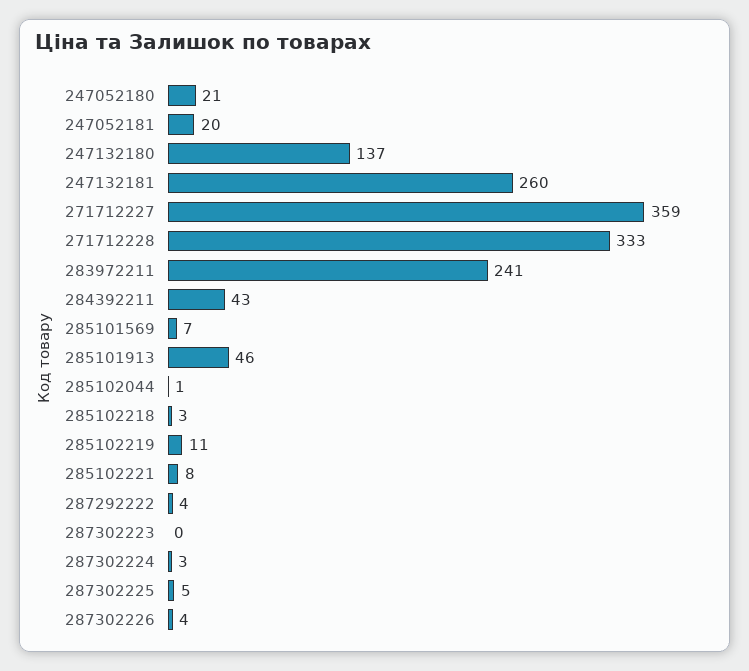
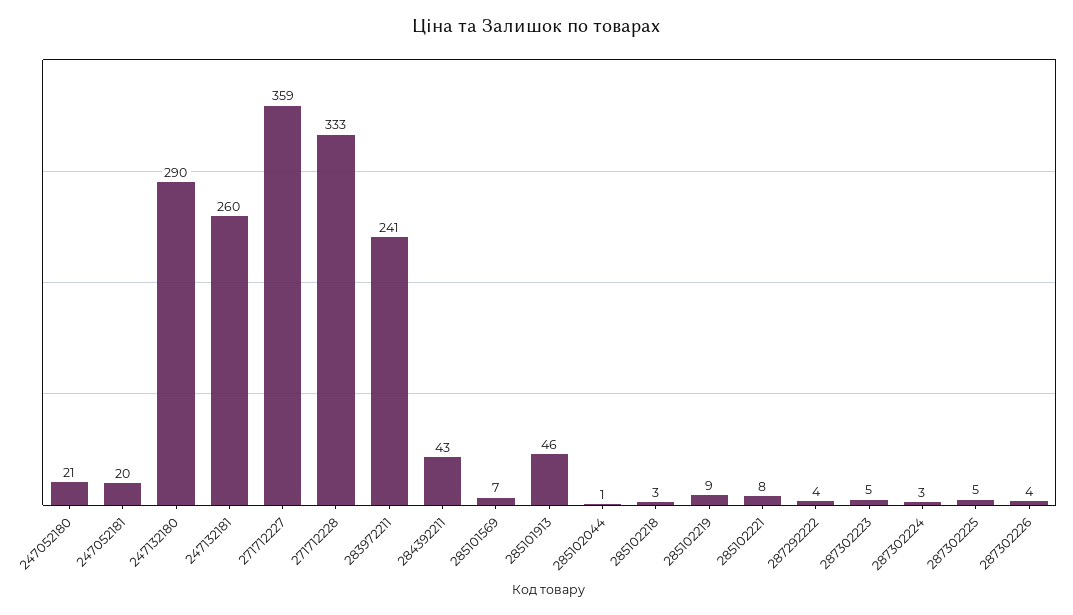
  {
    "247052180": 21,
    "247052181": 20,
-   "247132180": 137,
+   "247132180": 290,
    "247132181": 260,
    "271712227": 359,
    "271712228": 333,
    "283972211": 241,
    "284392211": 43,
    "285101569": 7,
    "285101913": 46,
    "285102044": 1,
    "285102218": 3,
-   "285102219": 11,
+   "285102219": 9,
    "285102221": 8,
    "287292222": 4,
-   "287302223": 0,
+   "287302223": 5,
    "287302224": 3,
    "287302225": 5,
    "287302226": 4
  }

